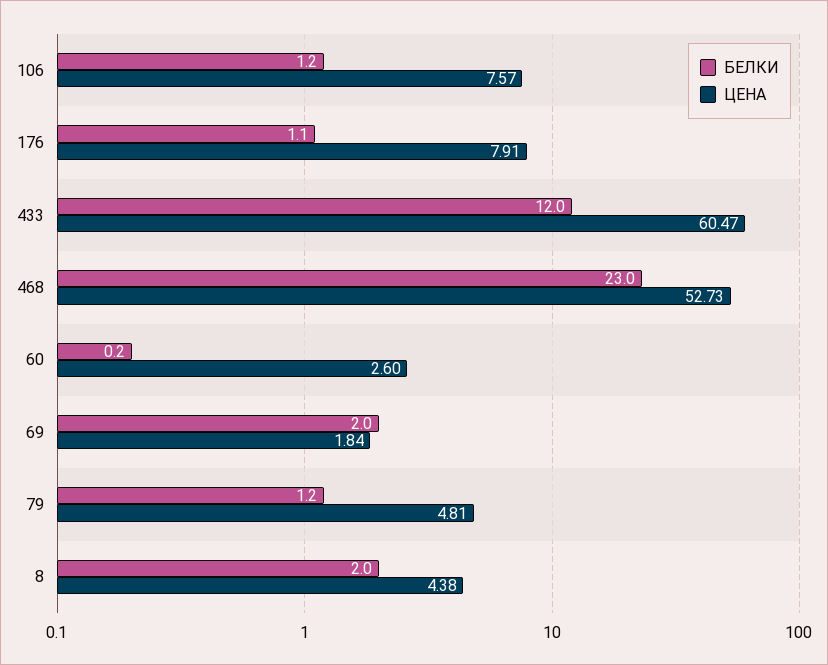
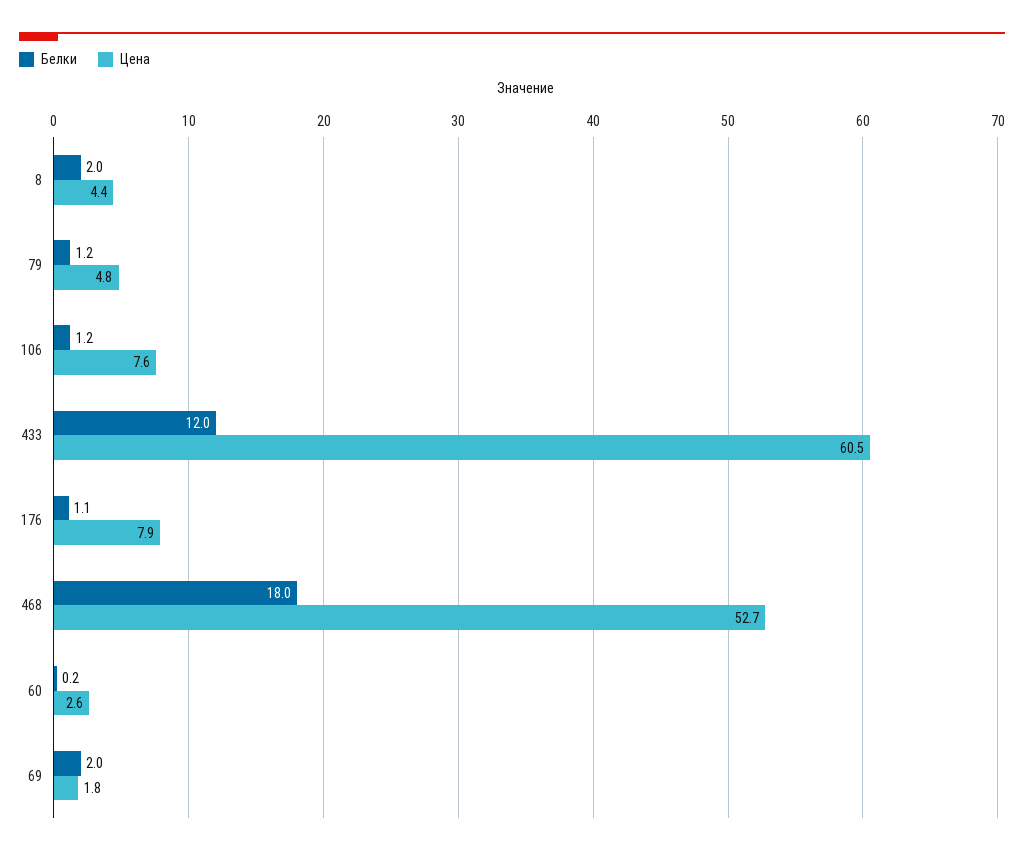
  {
    "БЕЛКИ": {
      "106": 1.2,
      "176": 1.1,
      "433": 12,
-     "468": 23,
+     "468": 18,
      "60": 0.2,
      "69": 2,
      "79": 1.2,
      "8": 2
    },
    "ЦЕНА": {
      "106": 7.57,
      "176": 7.91,
      "433": 60.47,
      "468": 52.73,
      "60": 2.6,
      "69": 1.84,
      "79": 4.81,
      "8": 4.38
    }
  }

